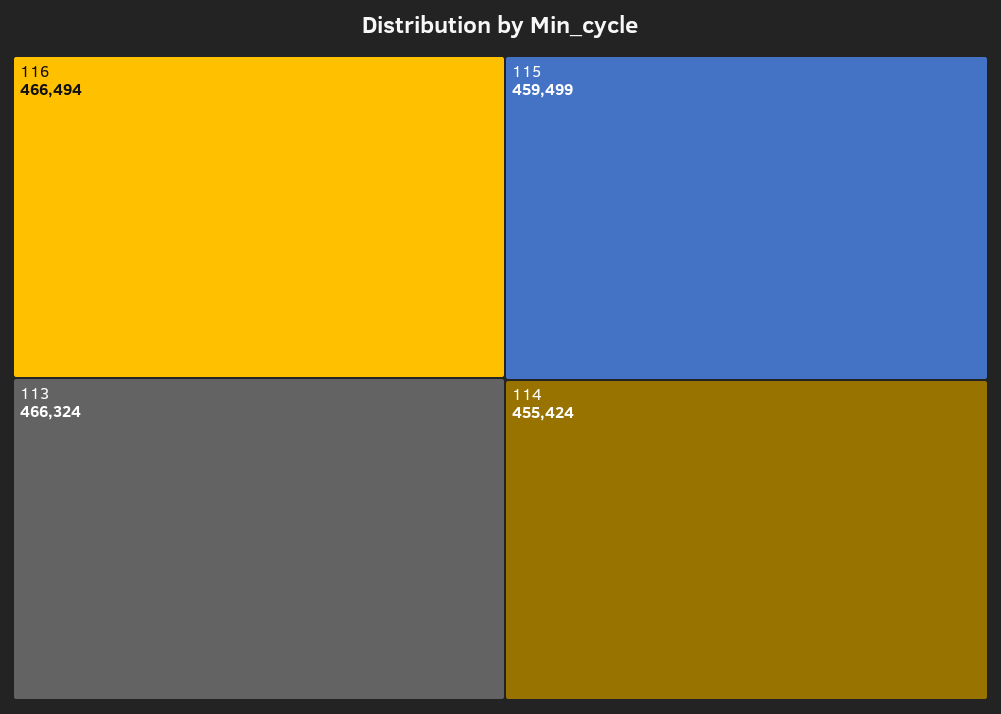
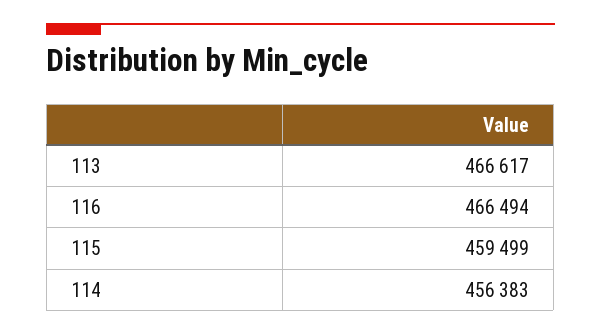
  {
    "116": 466494,
-   "113": 466324,
+   "113": 466617,
    "115": 459499,
-   "114": 455424
+   "114": 456383
  }

